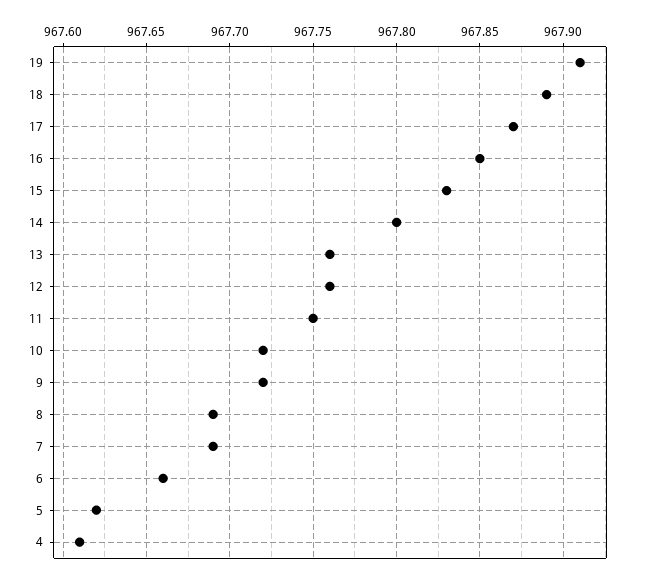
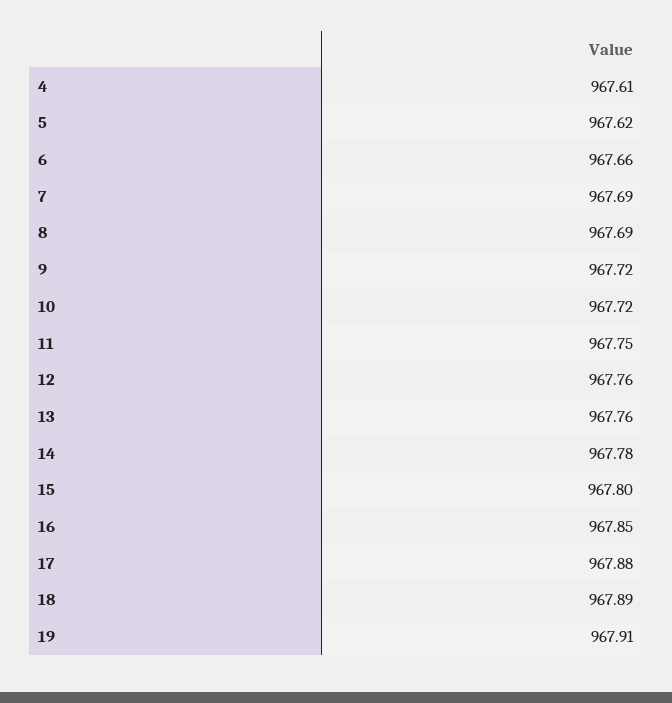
  {
    "19": 967.91,
    "18": 967.89,
-   "17": 967.87,
+   "17": 967.88,
    "16": 967.85,
-   "15": 967.83,
+   "15": 967.8,
-   "14": 967.8,
+   "14": 967.78,
    "13": 967.76,
    "12": 967.76,
    "11": 967.75,
    "10": 967.72,
    "9": 967.72,
    "8": 967.69,
    "7": 967.69,
    "6": 967.66,
    "5": 967.62,
    "4": 967.61
  }

